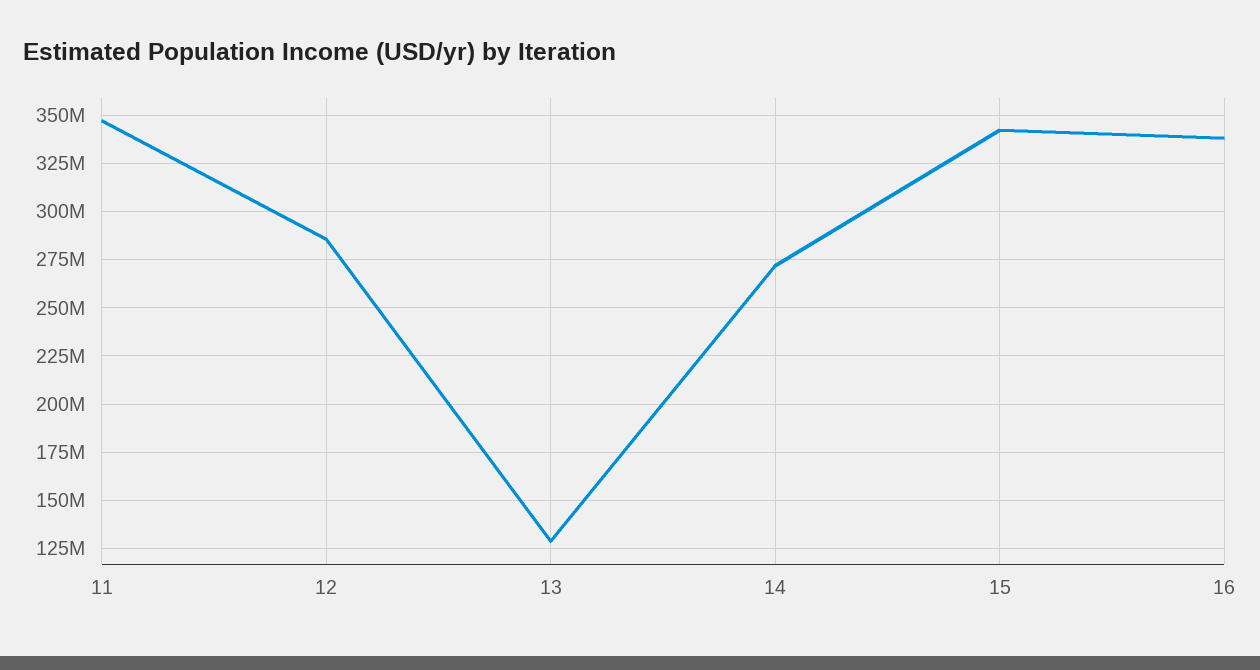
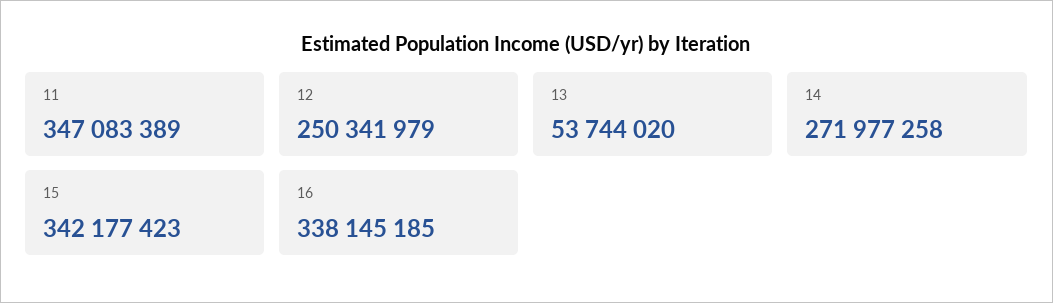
  {
    "11": 347083389,
-   "12": 285000000,
+   "12": 250341979,
-   "13": 130000000,
+   "13": 53744020,
    "14": 271977258,
    "15": 342177423,
    "16": 338145185
  }

